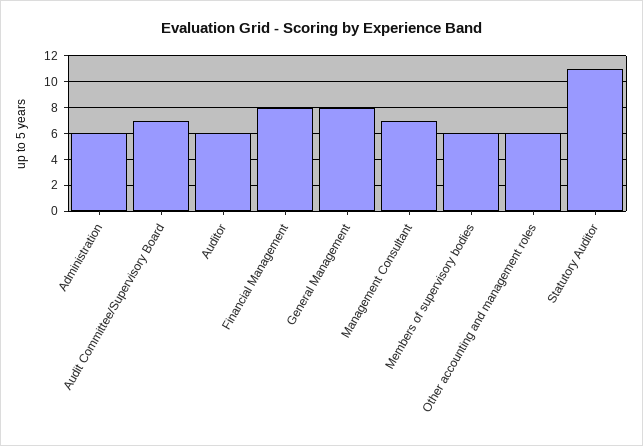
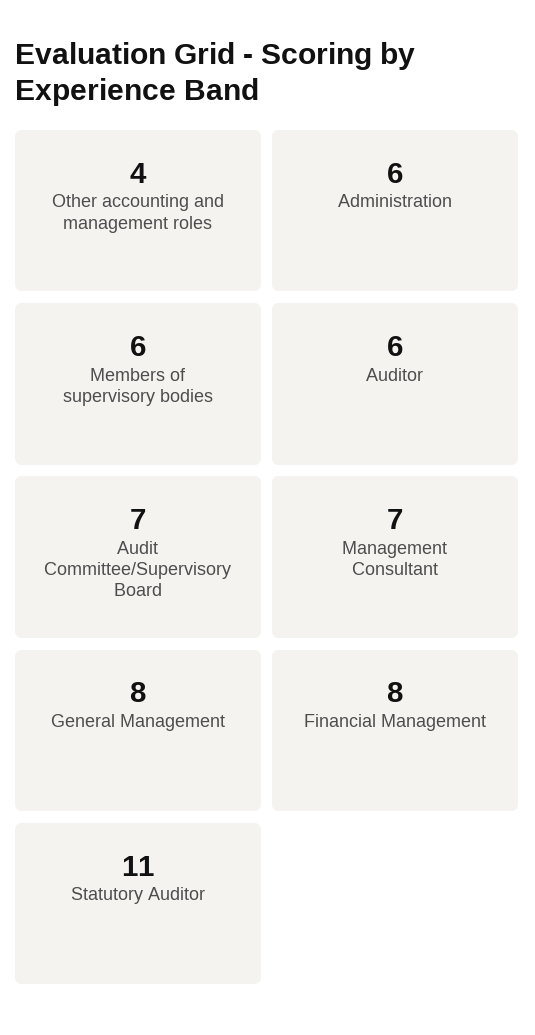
  {
    "Administration": 6,
    "Audit Committee/Supervisory Board": 7,
    "Auditor": 6,
    "Financial Management": 8,
    "General Management": 8,
    "Management Consultant": 7,
    "Members of supervisory bodies": 6,
-   "Other accounting and management roles": 6,
+   "Other accounting and management roles": 4,
    "Statutory Auditor": 11
  }

